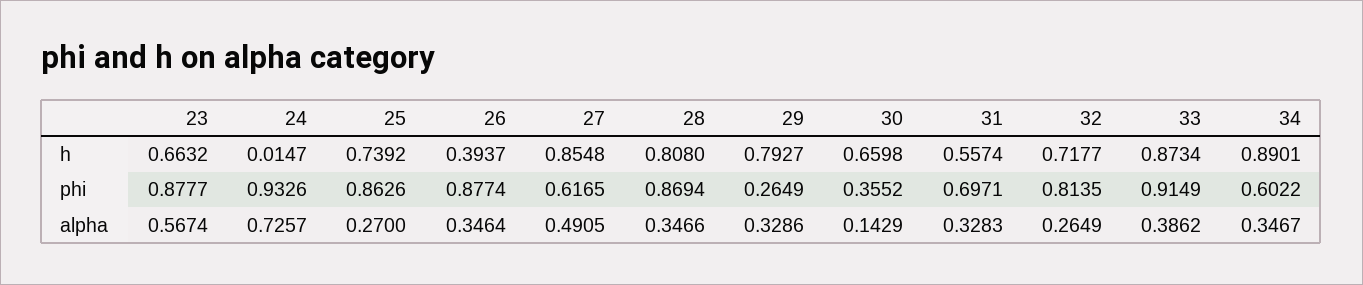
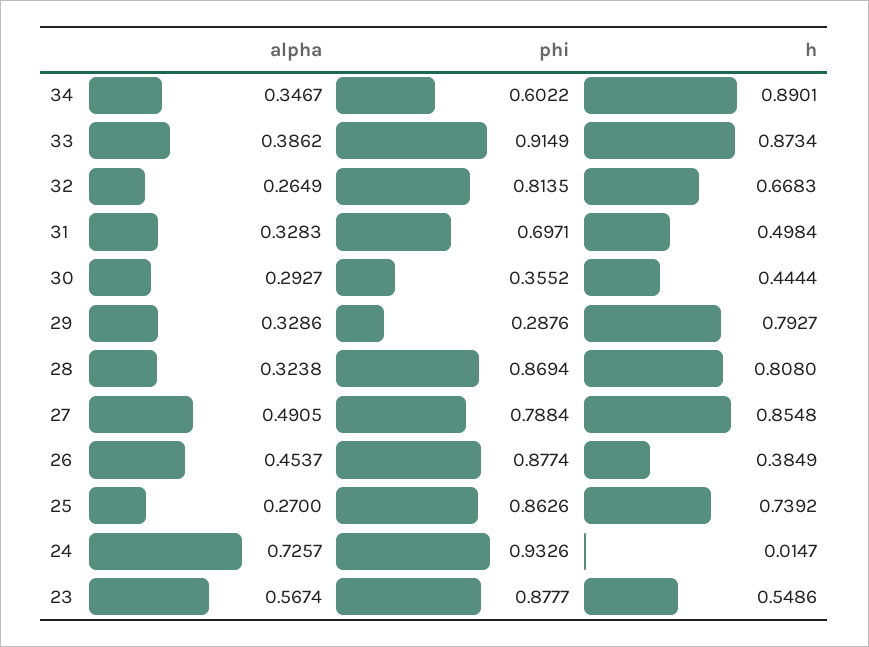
  {
    "23": {
-     "h": 0.6632,
+     "h": 0.5486,
      "phi": 0.8777,
      "alpha": 0.5674
    },
    "24": {
      "h": 0.0147,
      "phi": 0.9326,
      "alpha": 0.7257
    },
    "25": {
      "h": 0.7392,
      "phi": 0.8626,
      "alpha": 0.27
    },
    "26": {
-     "h": 0.3937,
+     "h": 0.3849,
      "phi": 0.8774,
-     "alpha": 0.3464
+     "alpha": 0.4537
    },
    "27": {
      "h": 0.8548,
-     "phi": 0.6165,
+     "phi": 0.7884,
      "alpha": 0.4905
    },
    "28": {
      "h": 0.808,
      "phi": 0.8694,
-     "alpha": 0.3466
+     "alpha": 0.3238
    },
    "29": {
      "h": 0.7927,
-     "phi": 0.2649,
+     "phi": 0.2876,
      "alpha": 0.3286
    },
    "30": {
-     "h": 0.6598,
+     "h": 0.4444,
      "phi": 0.3552,
-     "alpha": 0.1429
+     "alpha": 0.2927
    },
    "31": {
-     "h": 0.5574,
+     "h": 0.4984,
      "phi": 0.6971,
      "alpha": 0.3283
    },
    "32": {
-     "h": 0.7177,
+     "h": 0.6683,
      "phi": 0.8135,
      "alpha": 0.2649
    },
    "33": {
      "h": 0.8734,
      "phi": 0.9149,
      "alpha": 0.3862
    },
    "34": {
      "h": 0.8901,
      "phi": 0.6022,
      "alpha": 0.3467
    }
  }

